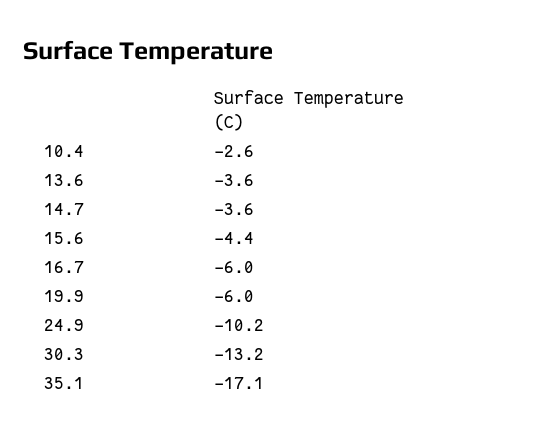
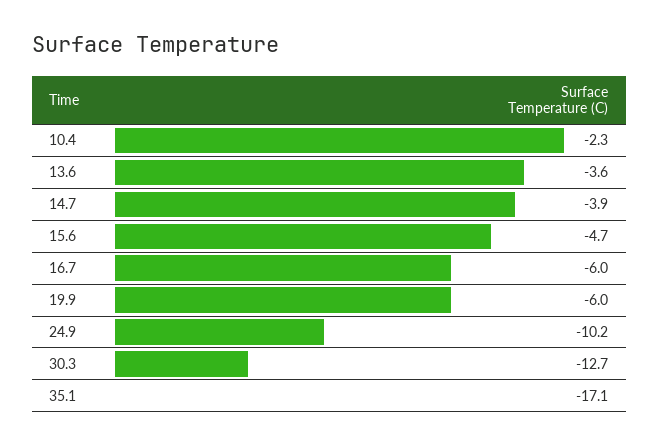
  {
-   "10.4": -2.6,
+   "10.4": -2.3,
    "13.6": -3.6,
-   "14.7": -3.6,
+   "14.7": -3.9,
-   "15.6": -4.4,
+   "15.6": -4.7,
    "16.7": -6,
    "19.9": -6,
    "24.9": -10.2,
-   "30.3": -13.2,
+   "30.3": -12.7,
    "35.1": -17.1
  }

